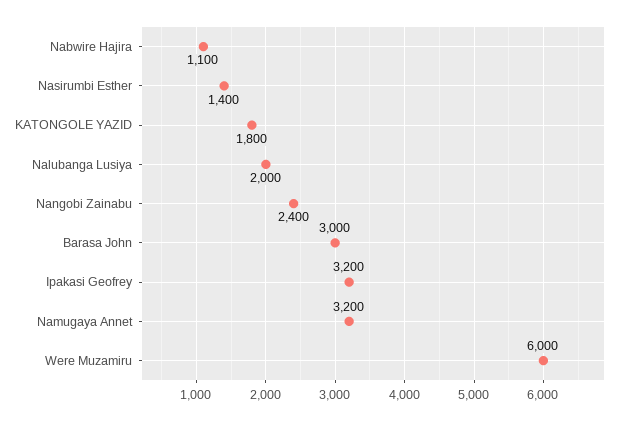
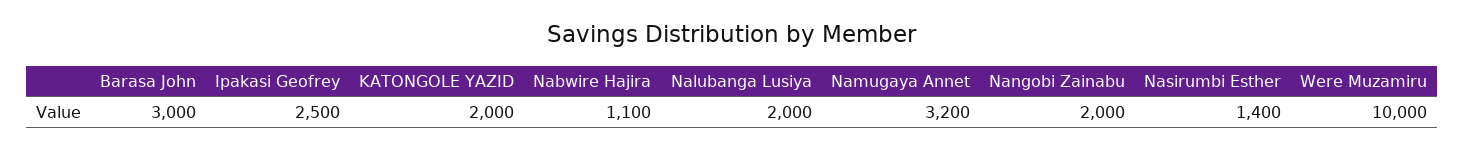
  {
    "Nabwire Hajira": 1100,
    "Nasirumbi Esther": 1400,
-   "KATONGOLE YAZID": 1800,
+   "KATONGOLE YAZID": 2000,
    "Nalubanga Lusiya": 2000,
-   "Nangobi Zainabu": 2400,
+   "Nangobi Zainabu": 2000,
    "Barasa John": 3000,
-   "Ipakasi Geofrey": 3200,
+   "Ipakasi Geofrey": 2500,
    "Namugaya Annet": 3200,
-   "Were Muzamiru": 6000
+   "Were Muzamiru": 10000
  }

